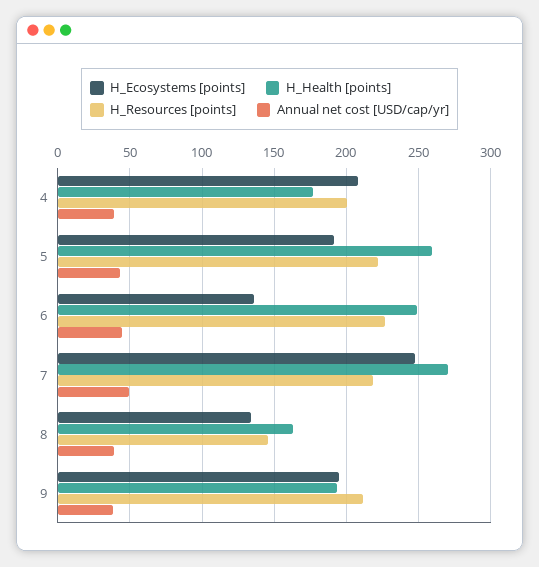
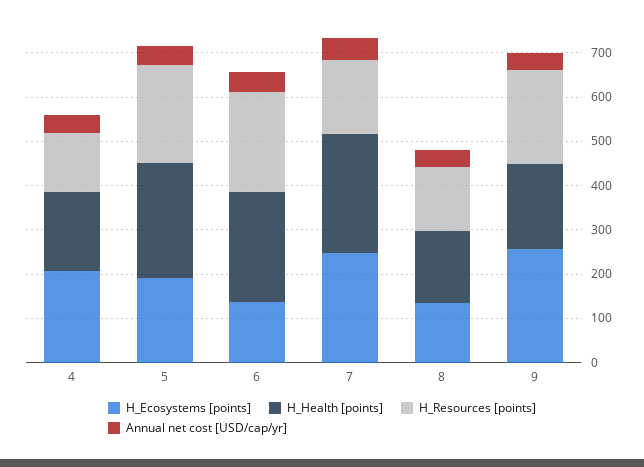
  {
    "H_Ecosystems [points]": {
      "4": 210,
      "5": 190,
      "6": 135,
      "7": 245,
      "8": 135,
-     "9": 195
+     "9": 260
    },
    "H_Health [points]": {
      "4": 175,
      "5": 260,
      "6": 250,
      "7": 270,
      "8": 165,
      "9": 195
    },
    "H_Resources [points]": {
-     "4": 200,
+     "4": 140,
      "5": 220,
      "6": 225,
-     "7": 220,
+     "7": 160,
      "8": 145,
      "9": 210
    },
    "Annual net cost [USD/cap/yr]": {
      "4": 40,
      "5": 45,
      "6": 45,
      "7": 50,
      "8": 40,
      "9": 40
    }
  }

